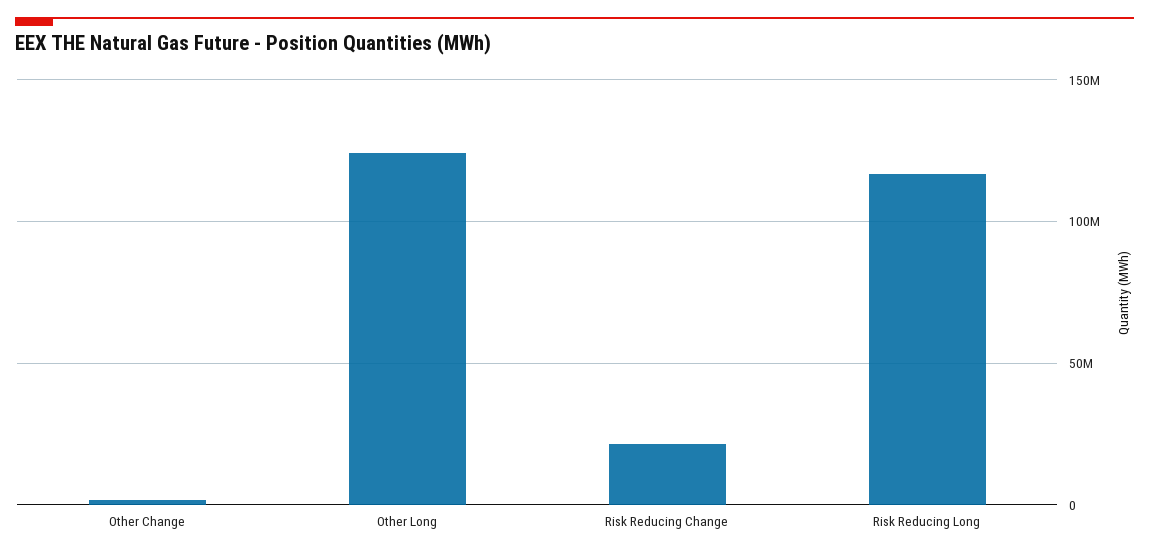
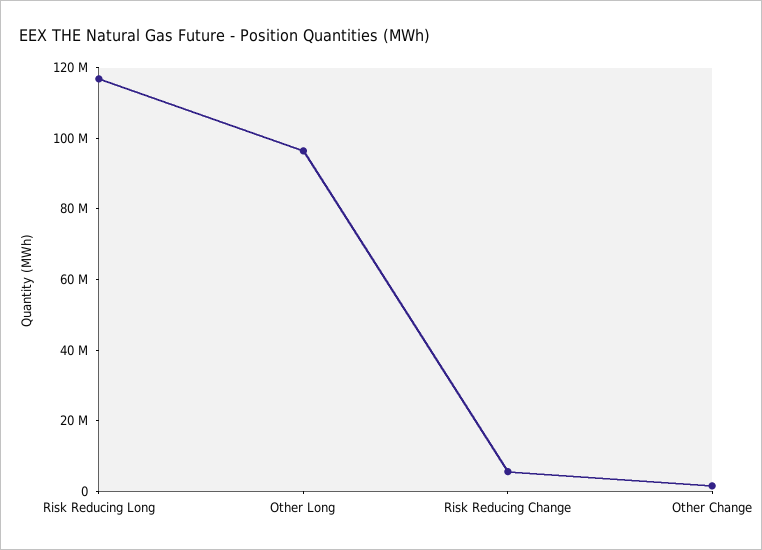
  {
    "Other Change": 0,
-   "Other Long": 125000000,
+   "Other Long": 95000000,
-   "Risk Reducing Change": 20000000,
+   "Risk Reducing Change": 5000000,
    "Risk Reducing Long": 115000000
  }

